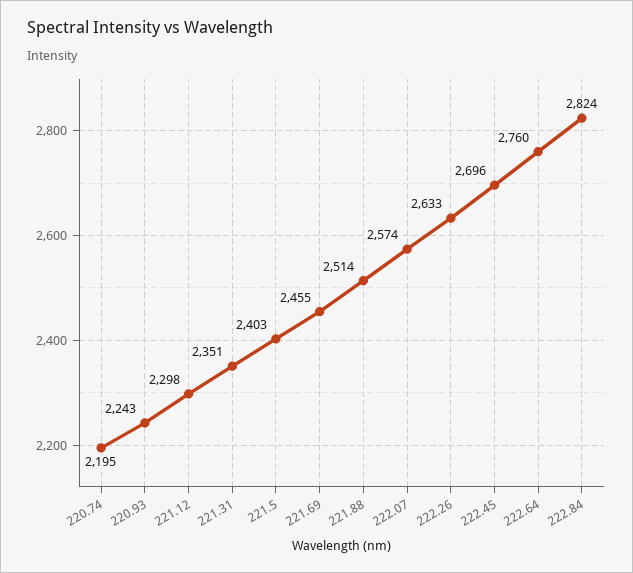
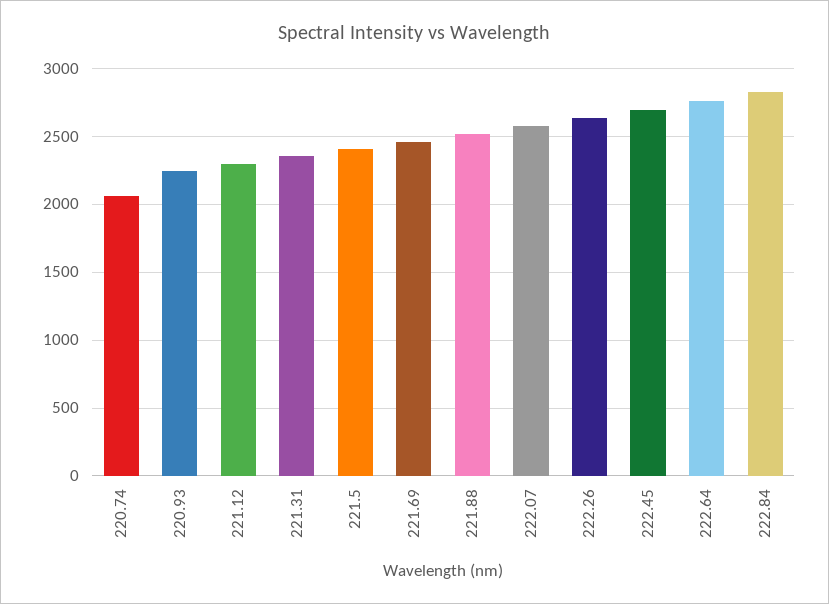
  {
-   "220.74": 2195,
+   "220.74": 2050,
    "220.93": 2243,
    "221.12": 2298,
    "221.31": 2351,
    "221.5": 2403,
    "221.69": 2455,
    "221.88": 2514,
    "222.07": 2574,
    "222.26": 2633,
    "222.45": 2696,
    "222.64": 2760,
    "222.84": 2824
  }

